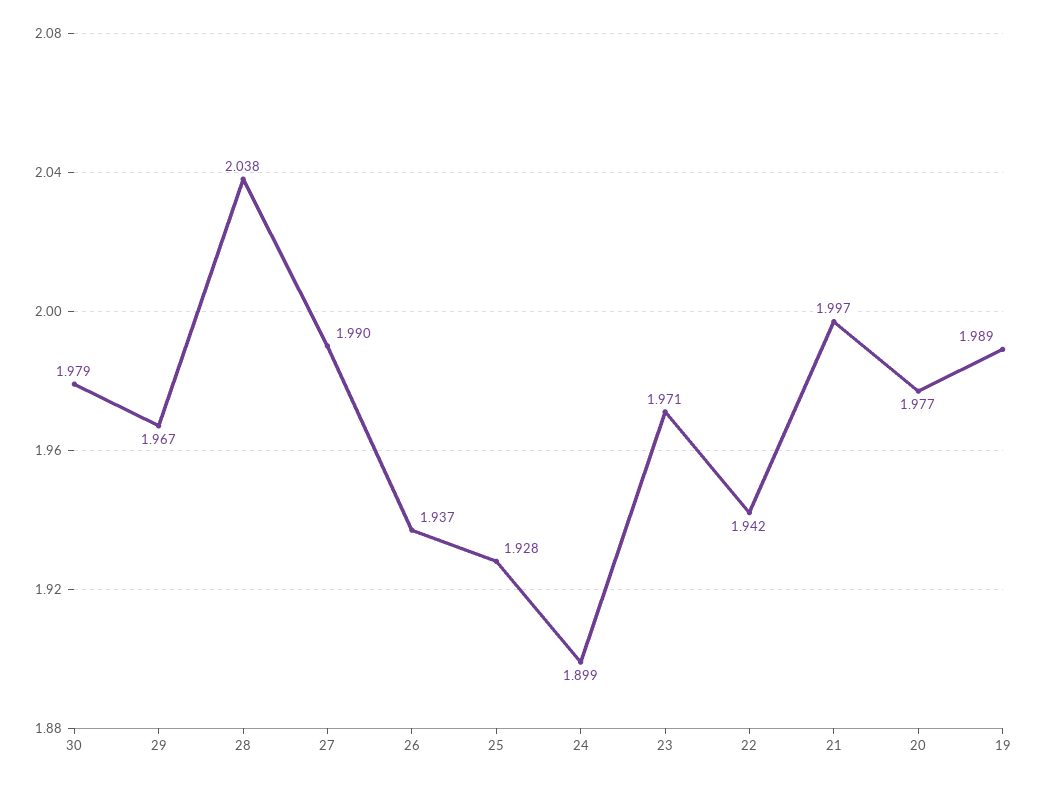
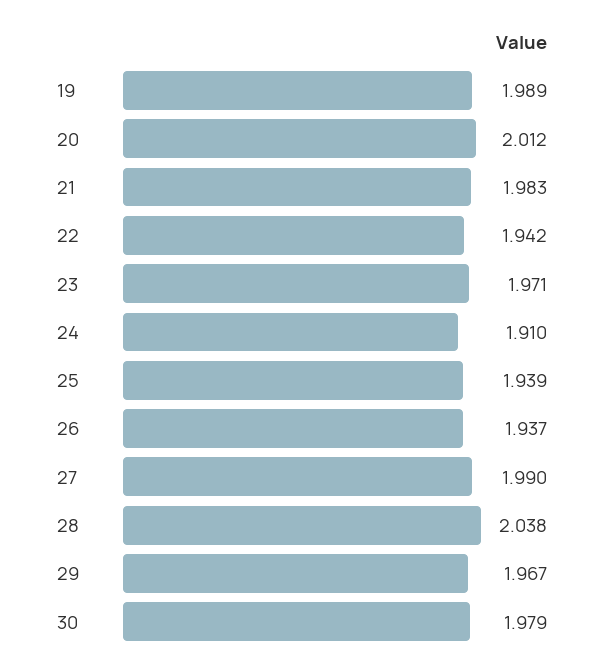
  {
    "30": 1.979,
    "29": 1.967,
    "28": 2.038,
    "27": 1.99,
    "26": 1.937,
-   "25": 1.928,
+   "25": 1.939,
-   "24": 1.899,
+   "24": 1.91,
    "23": 1.971,
    "22": 1.942,
-   "21": 1.997,
+   "21": 1.983,
-   "20": 1.977,
+   "20": 2.012,
    "19": 1.989
  }

